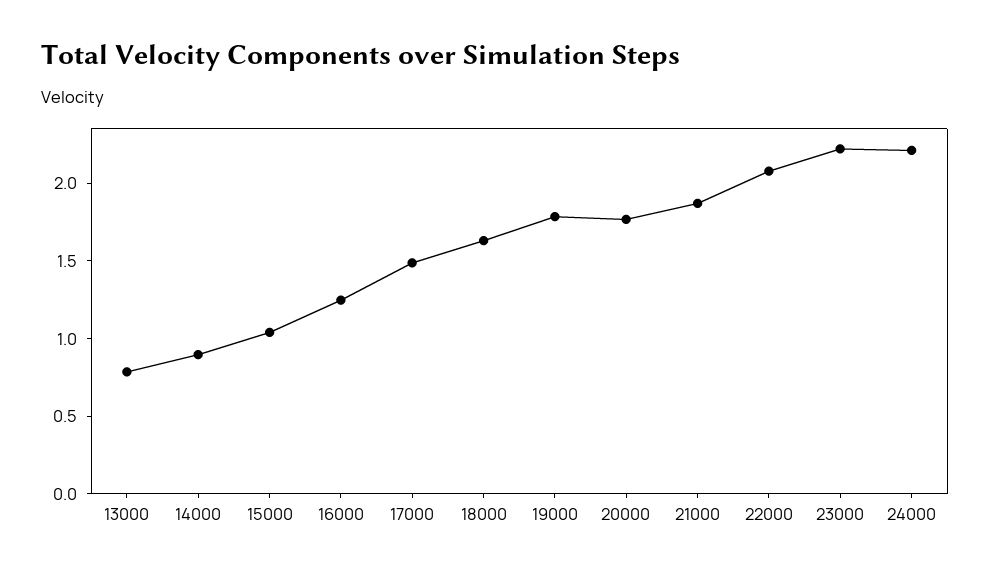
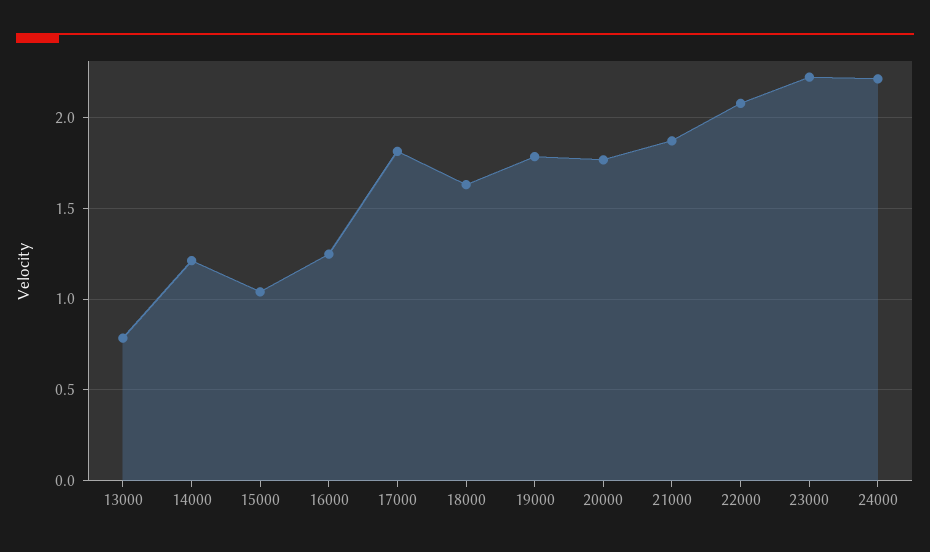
  {
    "13000": 0.8,
-   "14000": 0.9,
+   "14000": 1.2,
    "15000": 1.05,
    "16000": 1.25,
-   "17000": 1.5,
+   "17000": 1.8,
    "18000": 1.65,
    "19000": 1.8,
    "20000": 1.75,
    "21000": 1.85,
    "22000": 2.1,
    "23000": 2.2,
    "24000": 2.2
  }

